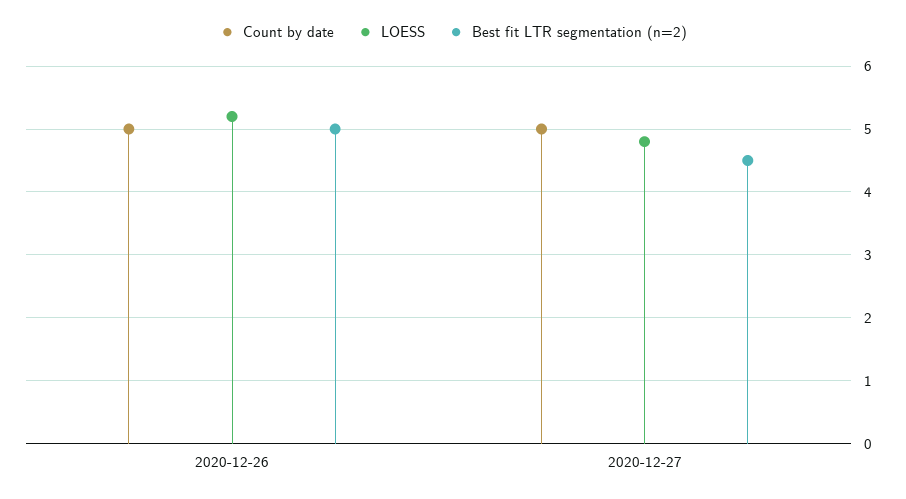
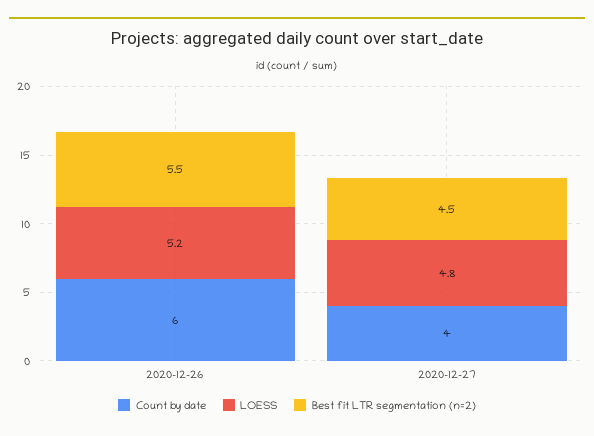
  {
    "Count by date": {
-     "2020-12-26": 5,
+     "2020-12-26": 6,
-     "2020-12-27": 5
+     "2020-12-27": 4
    },
    "LOESS": {
      "2020-12-26": 5.2,
      "2020-12-27": 4.8
    },
    "Best fit LTR segmentation (n=2)": {
-     "2020-12-26": 5,
+     "2020-12-26": 5.5,
      "2020-12-27": 4.5
    }
  }

